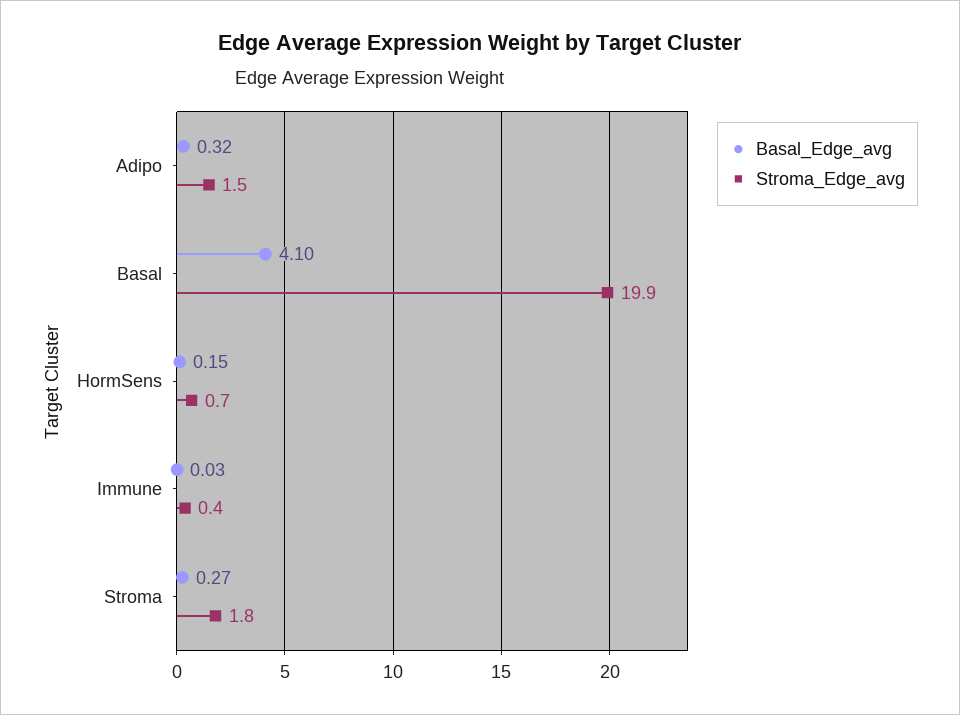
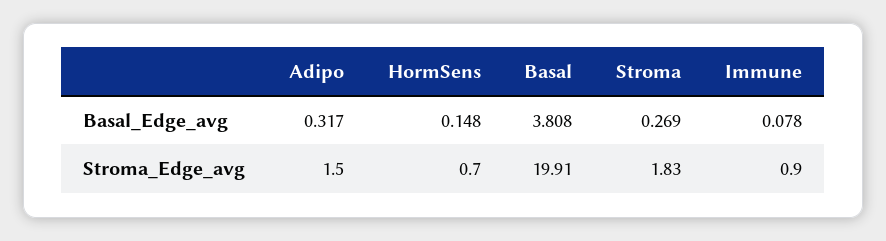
  {
    "Basal_Edge_avg": {
      "Adipo": 0.317,
-     "Basal": 4.1,
+     "Basal": 3.808,
      "HormSens": 0.148,
-     "Immune": 0.03,
+     "Immune": 0.078,
      "Stroma": 0.269
    },
    "Stroma_Edge_avg": {
      "Adipo": 1.5,
      "Basal": 19.91,
      "HormSens": 0.7,
-     "Immune": 0.4,
+     "Immune": 0.9,
      "Stroma": 1.83
    }
  }

